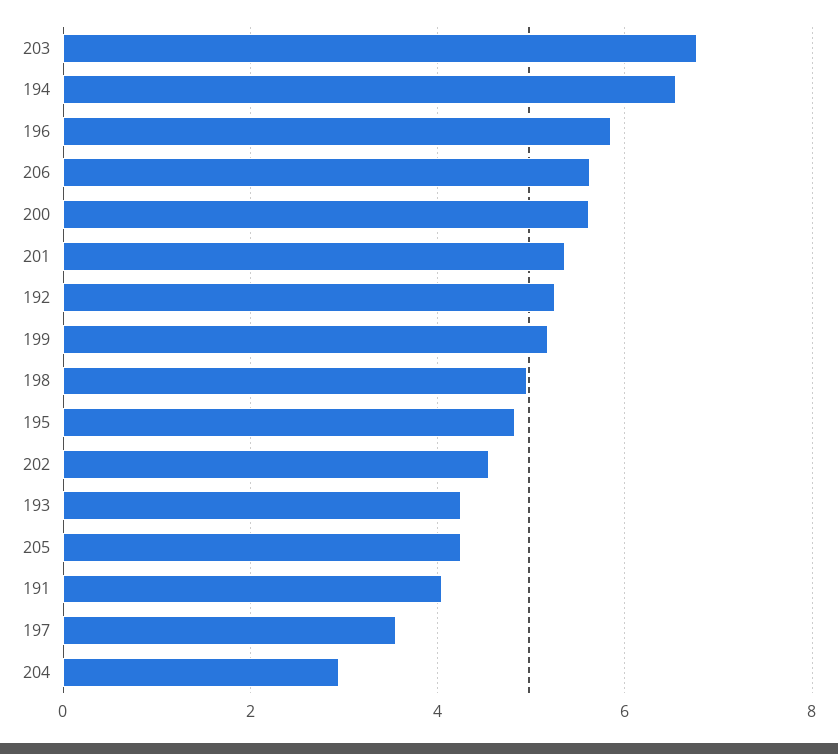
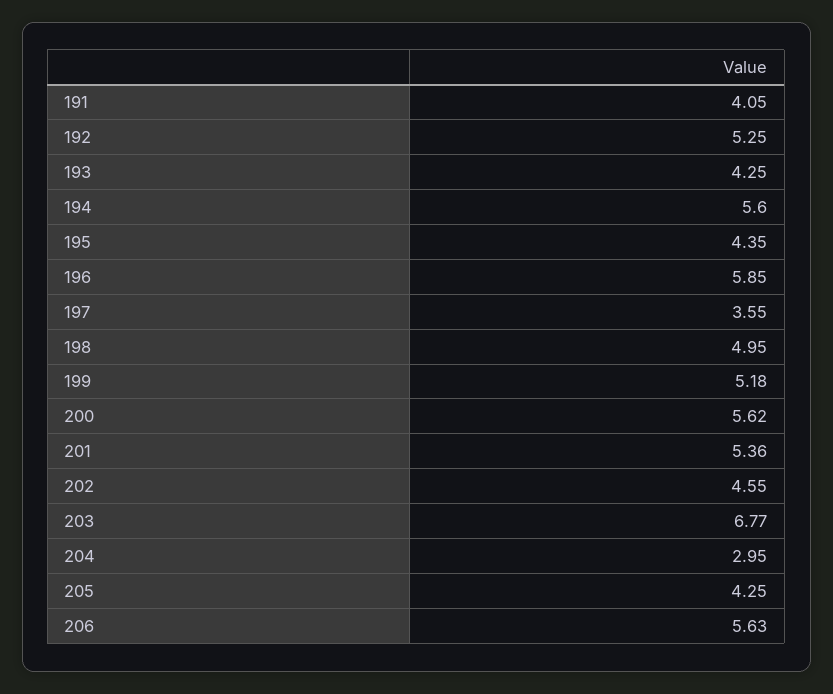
  {
    "203": 6.77,
-   "194": 6.6,
+   "194": 5.6,
    "196": 5.85,
    "206": 5.63,
    "200": 5.62,
    "201": 5.36,
    "192": 5.25,
    "199": 5.18,
    "198": 4.95,
-   "195": 4.8,
+   "195": 4.35,
    "202": 4.55,
    "193": 4.25,
    "205": 4.25,
    "191": 4.05,
    "197": 3.55,
    "204": 2.95
  }

